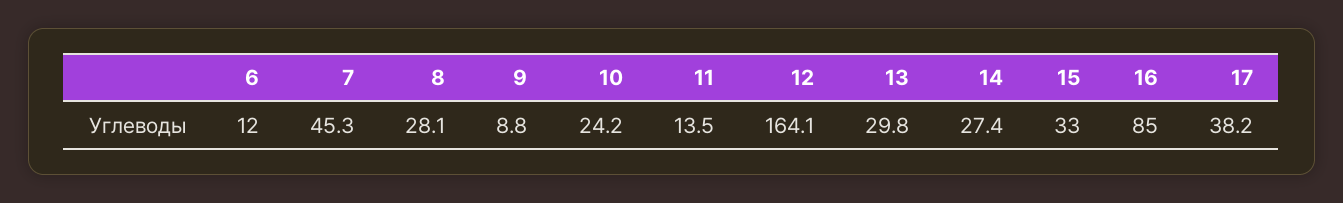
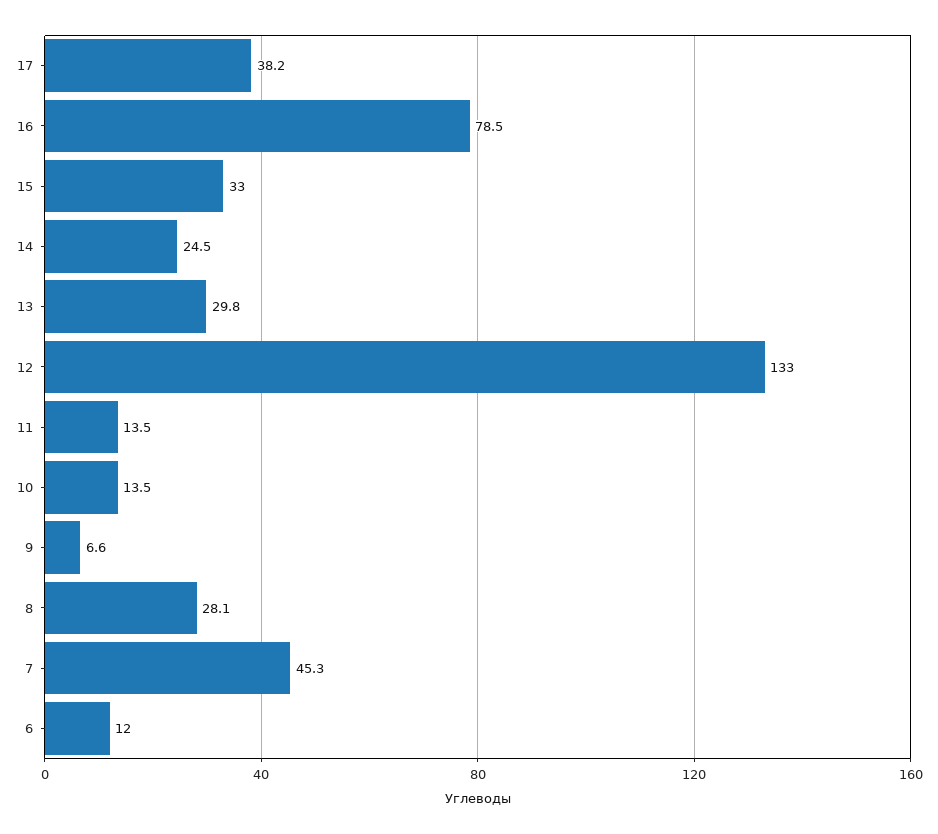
  {
    "6": 12,
    "7": 45.3,
    "8": 28.1,
-   "9": 8.8,
+   "9": 6.6,
-   "10": 24.2,
+   "10": 13.5,
    "11": 13.5,
-   "12": 164.1,
+   "12": 133,
    "13": 29.8,
-   "14": 27.4,
+   "14": 24.5,
    "15": 33,
-   "16": 85,
+   "16": 78.5,
    "17": 38.2
  }

